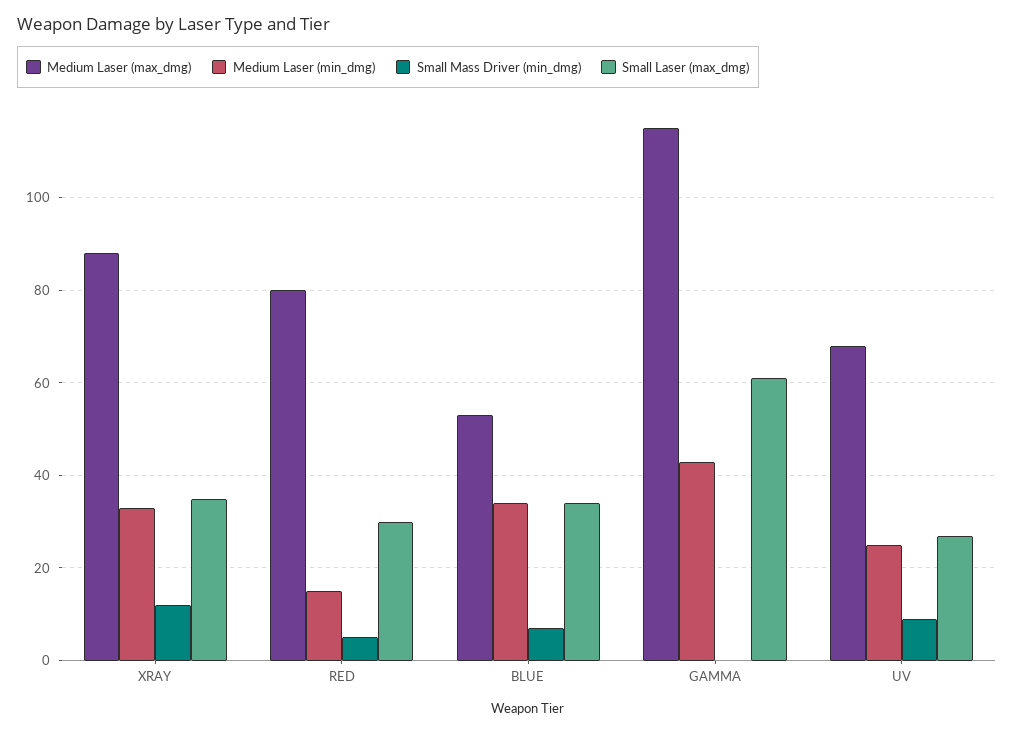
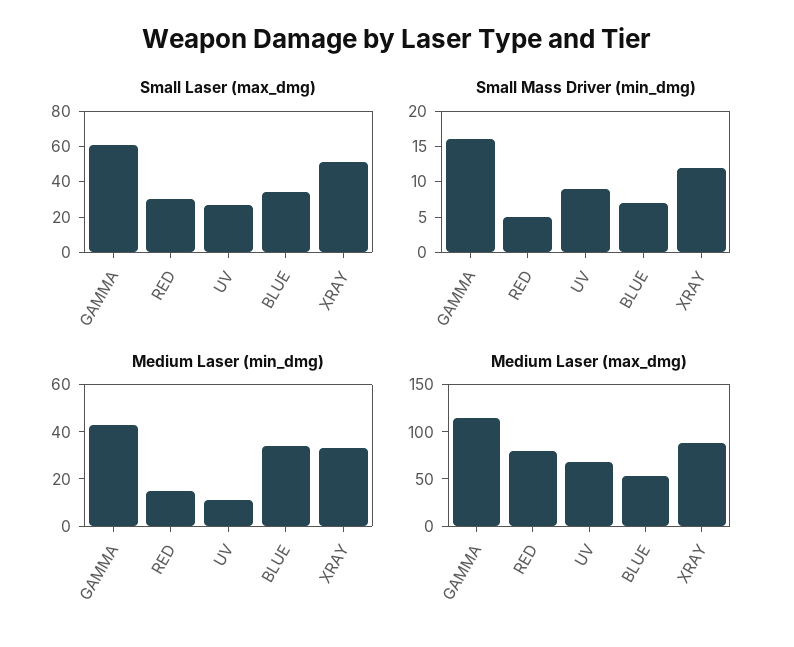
  {
    "Medium Laser (max_dmg)": {
      "XRAY": 90,
      "RED": 80,
      "BLUE": 55,
      "GAMMA": 115,
      "UV": 70
    },
    "Medium Laser (min_dmg)": {
      "XRAY": 35,
      "RED": 15,
      "BLUE": 35,
      "GAMMA": 45,
-     "UV": 25
+     "UV": 10
    },
    "Small Mass Driver (min_dmg)": {
      "XRAY": 10,
      "RED": 5,
      "BLUE": 5,
-     "GAMMA": 0,
+     "GAMMA": 15,
      "UV": 10
    },
    "Small Laser (max_dmg)": {
-     "XRAY": 35,
+     "XRAY": 50,
      "RED": 30,
      "BLUE": 35,
      "GAMMA": 60,
      "UV": 25
    }
  }

